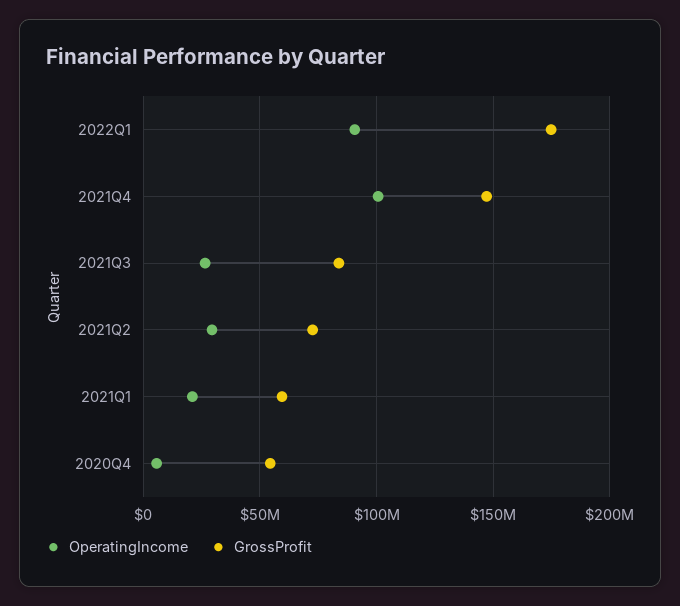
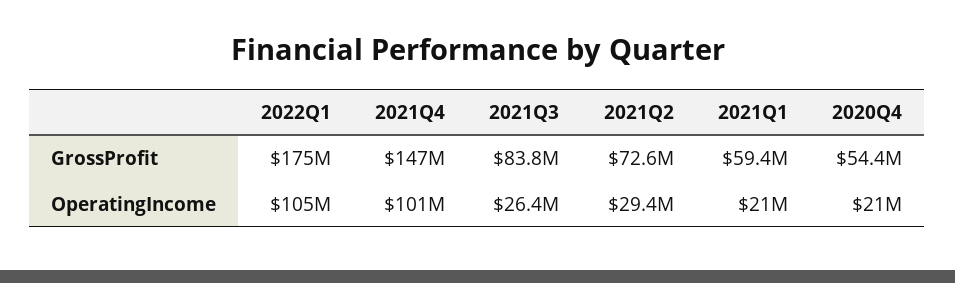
  {
    "OperatingIncome": {
-     "2022Q1": 90000000,
+     "2022Q1": 105000000,
      "2021Q4": 101000000,
      "2021Q3": 26400000,
      "2021Q2": 29400000,
      "2021Q1": 21000000,
-     "2020Q4": 5000000
+     "2020Q4": 21000000
    },
    "GrossProfit": {
      "2022Q1": 175000000,
      "2021Q4": 147000000,
      "2021Q3": 83800000,
      "2021Q2": 72600000,
      "2021Q1": 59400000,
      "2020Q4": 54400000
    }
  }

